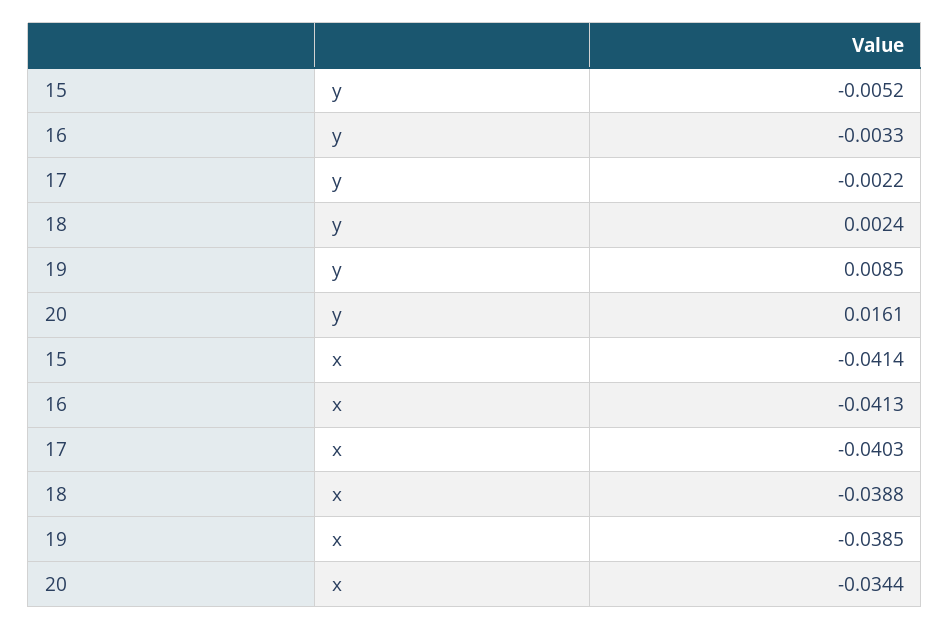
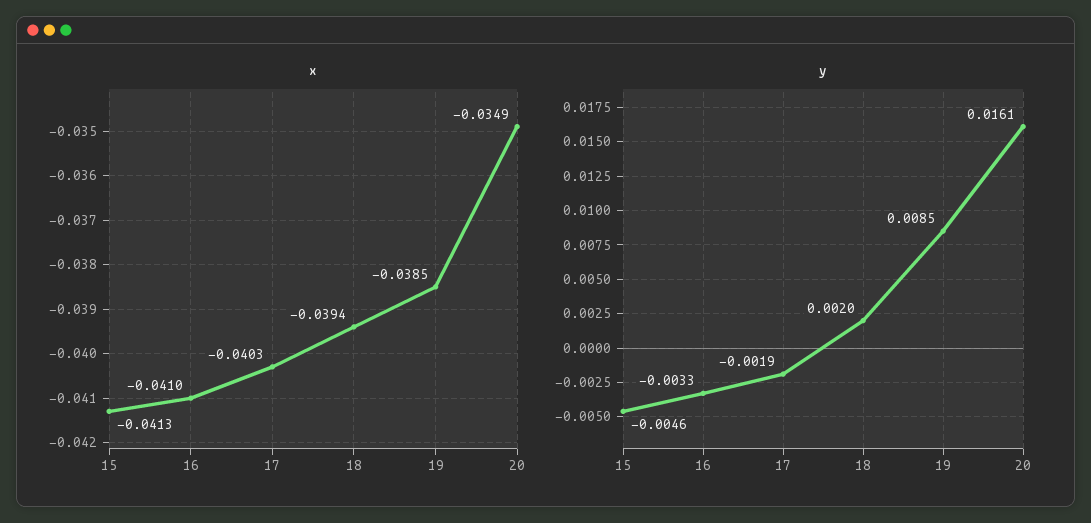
  {
    "y": {
-     "15": -0.0052,
+     "15": -0.0046,
      "16": -0.0033,
-     "17": -0.0022,
+     "17": -0.0019,
-     "18": 0.0024,
+     "18": 0.002,
      "19": 0.0085,
      "20": 0.0161
    },
    "x": {
-     "15": -0.0414,
+     "15": -0.0413,
-     "16": -0.0413,
+     "16": -0.041,
      "17": -0.0403,
-     "18": -0.0388,
+     "18": -0.0394,
      "19": -0.0385,
-     "20": -0.0344
+     "20": -0.0349
    }
  }

